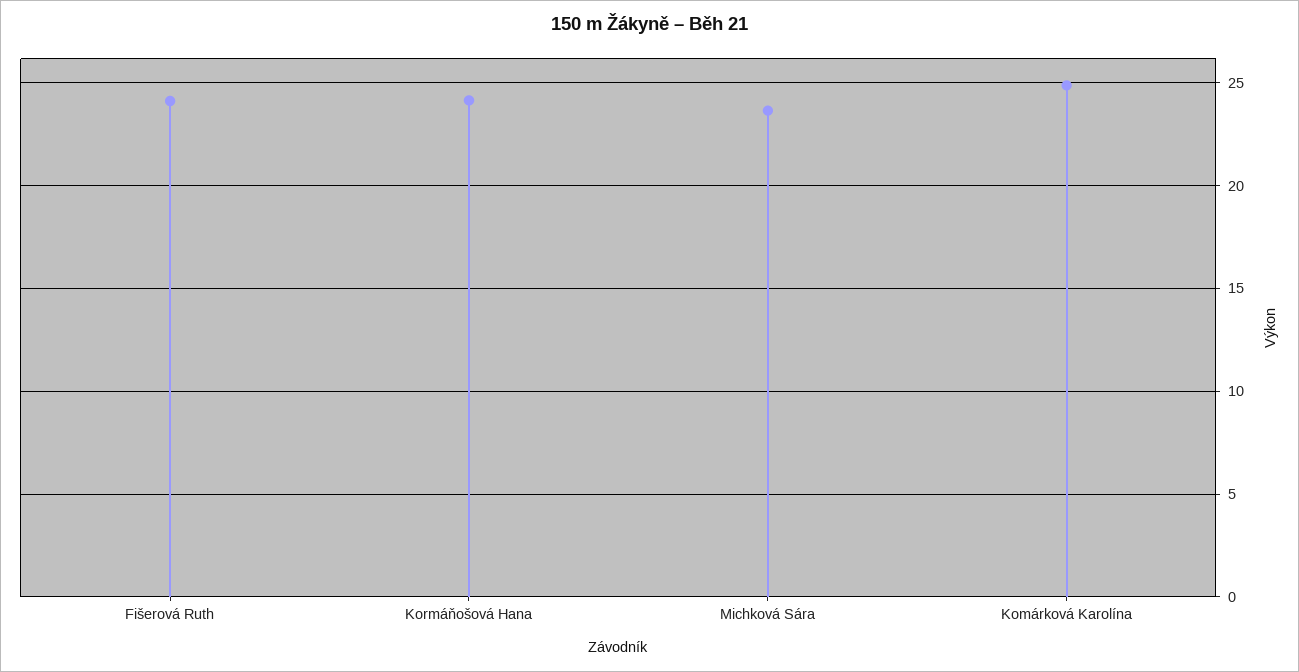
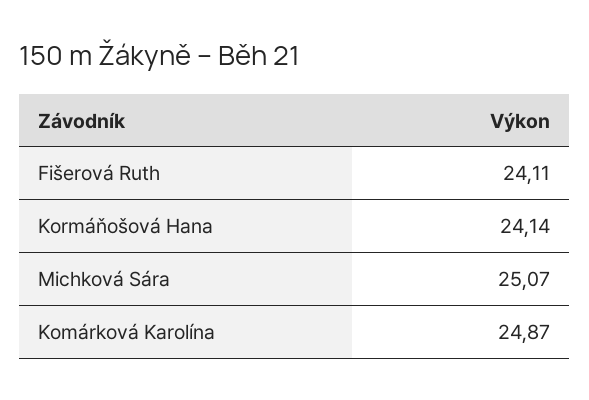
  {
    "Fišerová Ruth": 24.11,
    "Kormáňošová Hana": 24.14,
-   "Michková Sára": 23.5,
+   "Michková Sára": 25.07,
    "Komárková Karolína": 24.87
  }

